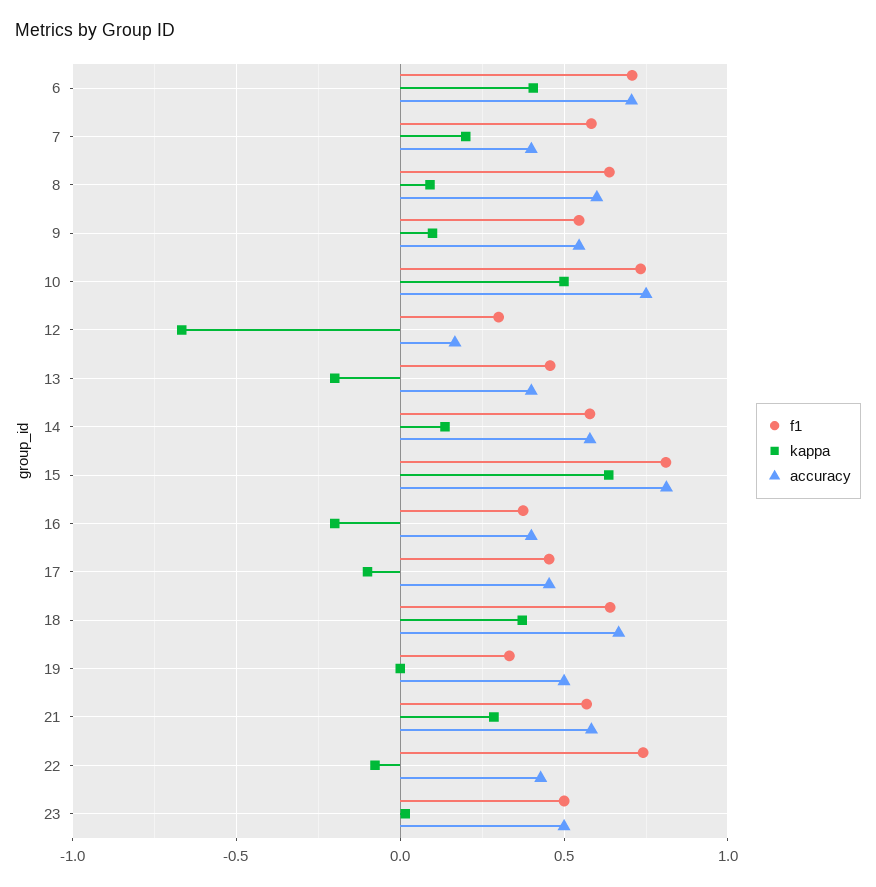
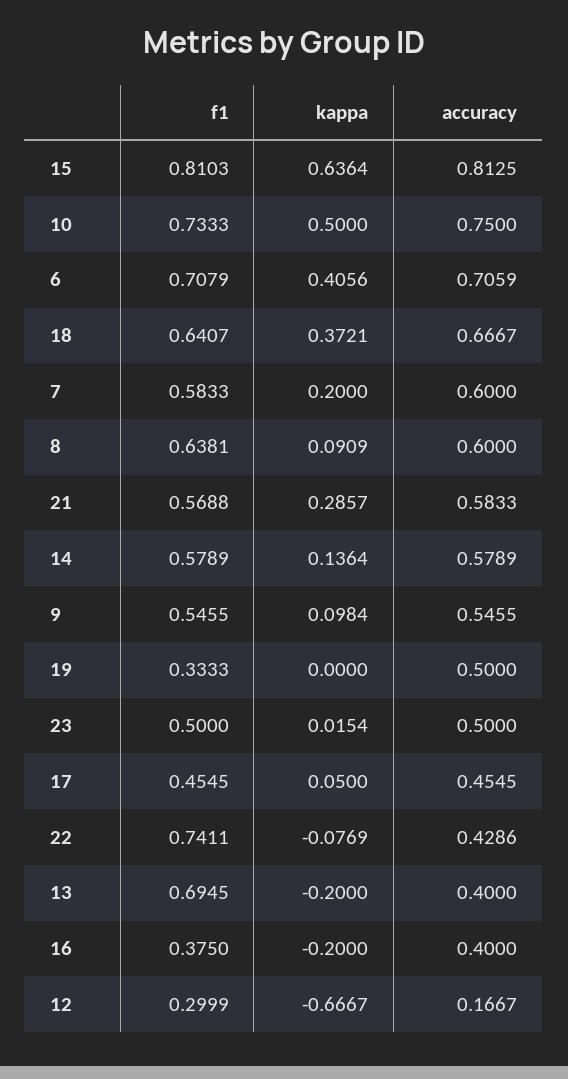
  {
    "f1": {
      "6": 0.7079,
      "7": 0.5833,
      "8": 0.6381,
      "9": 0.5455,
      "10": 0.7333,
      "12": 0.2999,
-     "13": 0.45,
+     "13": 0.6945,
      "14": 0.5789,
      "15": 0.8103,
      "16": 0.375,
      "17": 0.4545,
      "18": 0.6407,
      "19": 0.3333,
      "21": 0.5688,
      "22": 0.7411,
      "23": 0.5
    },
    "kappa": {
      "6": 0.4056,
      "7": 0.2,
      "8": 0.0909,
      "9": 0.0984,
      "10": 0.5,
      "12": -0.6667,
      "13": -0.2,
      "14": 0.1364,
      "15": 0.6364,
      "16": -0.2,
-     "17": -0.1,
+     "17": 0.05,
      "18": 0.3721,
      "19": 0,
      "21": 0.2857,
      "22": -0.0769,
      "23": 0.0154
    },
    "accuracy": {
      "6": 0.7059,
-     "7": 0.4,
+     "7": 0.6,
      "8": 0.6,
      "9": 0.5455,
      "10": 0.75,
      "12": 0.1667,
      "13": 0.4,
      "14": 0.5789,
      "15": 0.8125,
      "16": 0.4,
      "17": 0.4545,
      "18": 0.6667,
      "19": 0.5,
      "21": 0.5833,
      "22": 0.4286,
      "23": 0.5
    }
  }

